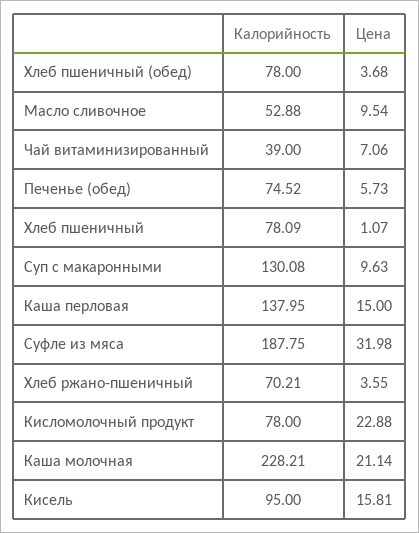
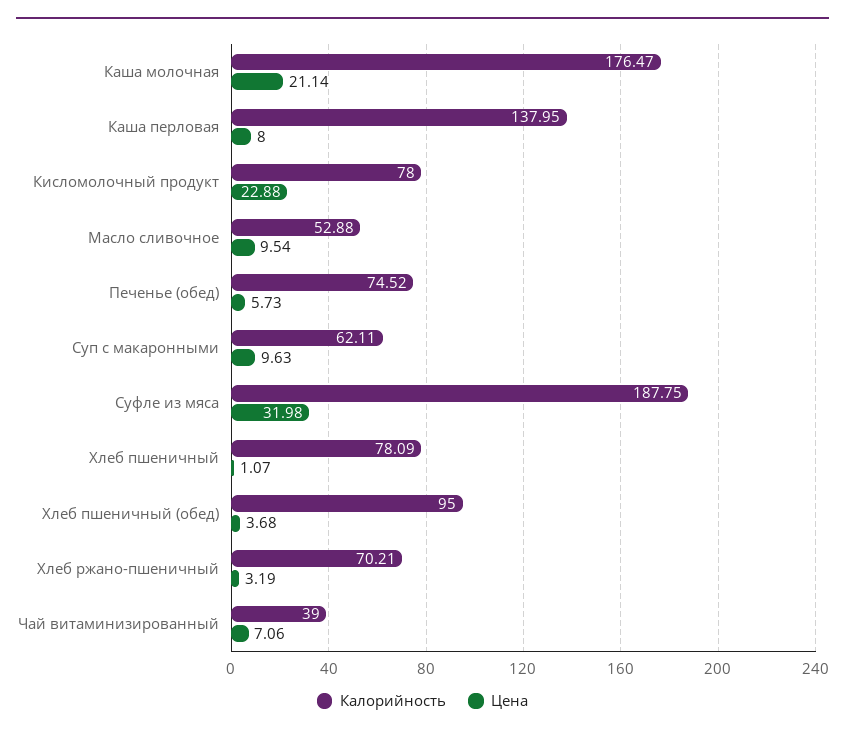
  {
    "Калорийность": {
-     "Хлеб пшеничный (обед)": 78,
+     "Хлеб пшеничный (обед)": 95,
      "Масло сливочное": 52.88,
      "Чай витаминизированный": 39,
      "Печенье (обед)": 74.52,
      "Хлеб пшеничный": 78.09,
-     "Суп с макаронными": 130.08,
+     "Суп с макаронными": 62.11,
      "Каша перловая": 137.95,
      "Суфле из мяса": 187.75,
      "Хлеб ржано-пшеничный": 70.21,
      "Кисломолочный продукт": 78,
-     "Каша молочная": 228.21,
+     "Каша молочная": 176.47
-     "Кисель": 95
    },
    "Цена": {
      "Хлеб пшеничный (обед)": 3.68,
      "Масло сливочное": 9.54,
      "Чай витаминизированный": 7.06,
      "Печенье (обед)": 5.73,
      "Хлеб пшеничный": 1.07,
      "Суп с макаронными": 9.63,
-     "Каша перловая": 15,
+     "Каша перловая": 8,
      "Суфле из мяса": 31.98,
-     "Хлеб ржано-пшеничный": 3.55,
+     "Хлеб ржано-пшеничный": 3.19,
      "Кисломолочный продукт": 22.88,
-     "Каша молочная": 21.14,
+     "Каша молочная": 21.14
-     "Кисель": 15.81
    }
  }

